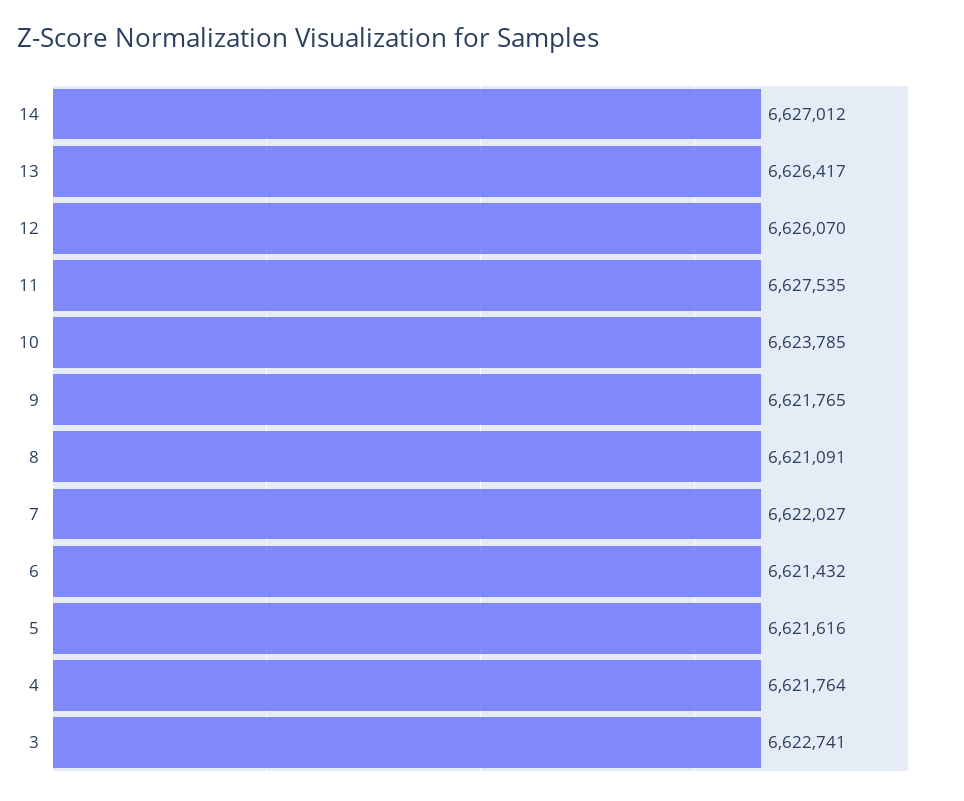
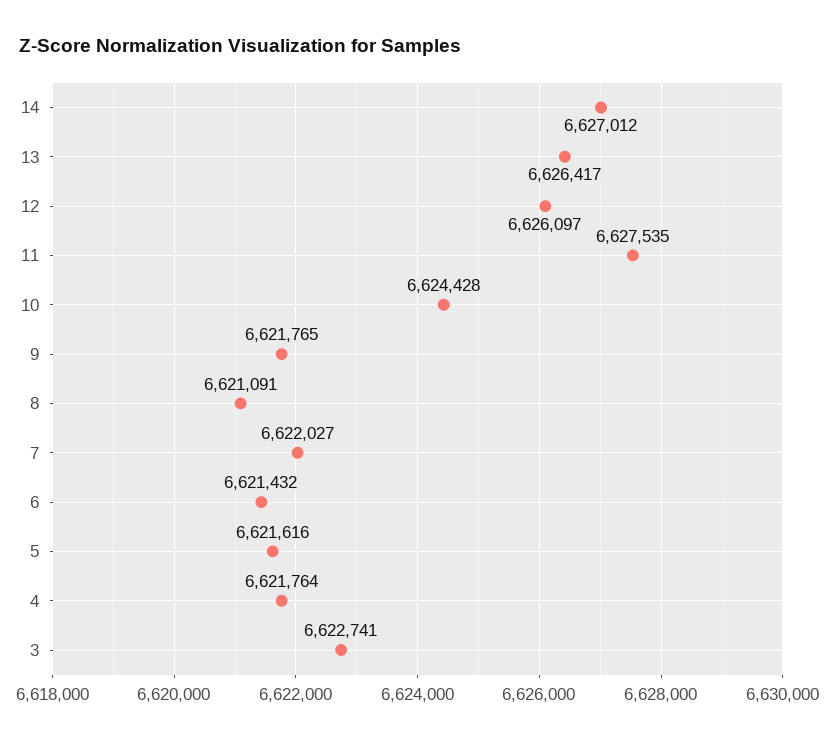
  {
    "14": 6627012,
    "13": 6626417,
-   "12": 6626070,
+   "12": 6626097,
    "11": 6627535,
-   "10": 6623785,
+   "10": 6624428,
    "9": 6621765,
    "8": 6621091,
    "7": 6622027,
    "6": 6621432,
    "5": 6621616,
    "4": 6621764,
    "3": 6622741
  }

